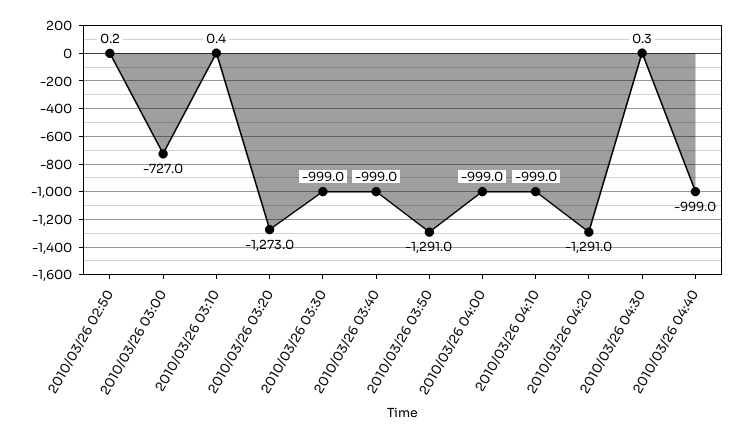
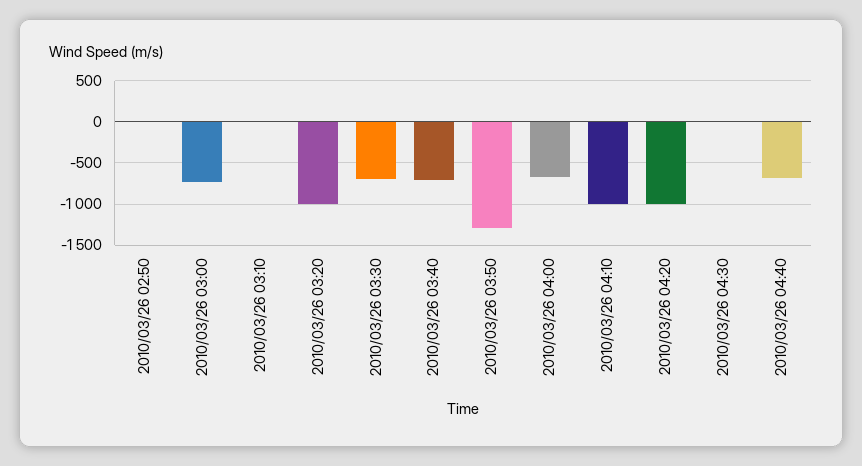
  {
    "2010/03/26 02:50": 0.2,
    "2010/03/26 03:00": -727,
    "2010/03/26 03:10": 0.4,
-   "2010/03/26 03:20": -1273,
+   "2010/03/26 03:20": -1000,
-   "2010/03/26 03:30": -999,
+   "2010/03/26 03:30": -700,
-   "2010/03/26 03:40": -999,
+   "2010/03/26 03:40": -700,
    "2010/03/26 03:50": -1291,
-   "2010/03/26 04:00": -999,
+   "2010/03/26 04:00": -700,
    "2010/03/26 04:10": -999,
-   "2010/03/26 04:20": -1291,
+   "2010/03/26 04:20": -1000,
    "2010/03/26 04:30": 0.3,
-   "2010/03/26 04:40": -999
+   "2010/03/26 04:40": -700
  }

